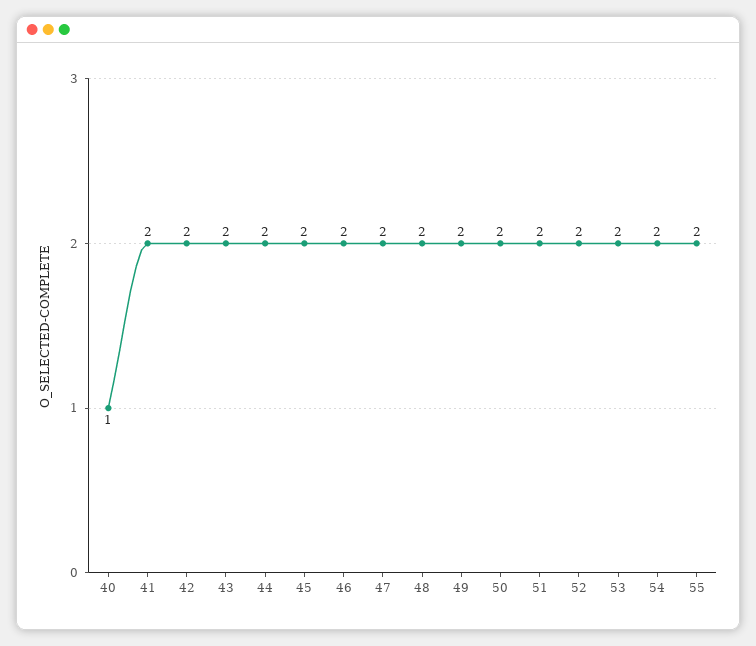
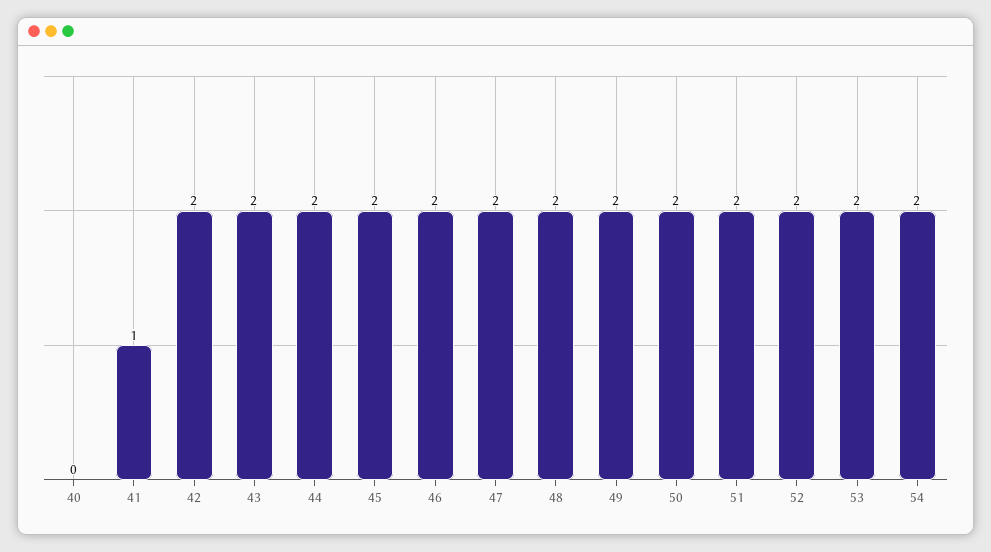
  {
-   "40": 1,
+   "40": 0,
-   "41": 2,
+   "41": 1,
    "42": 2,
    "43": 2,
    "44": 2,
    "45": 2,
    "46": 2,
    "47": 2,
    "48": 2,
    "49": 2,
    "50": 2,
    "51": 2,
    "52": 2,
    "53": 2,
-   "54": 2,
+   "54": 2
-   "55": 2
  }

